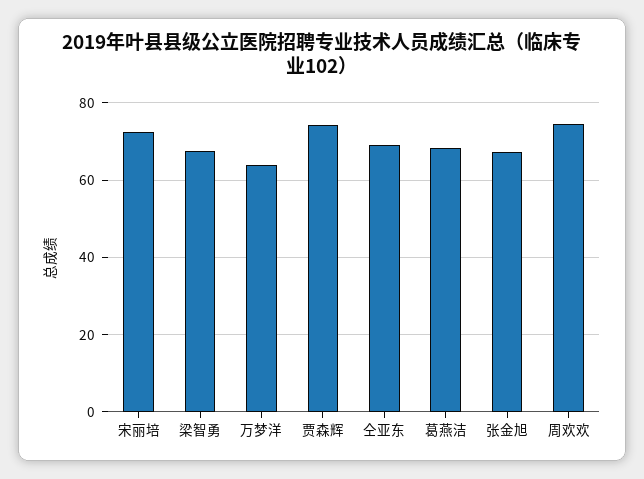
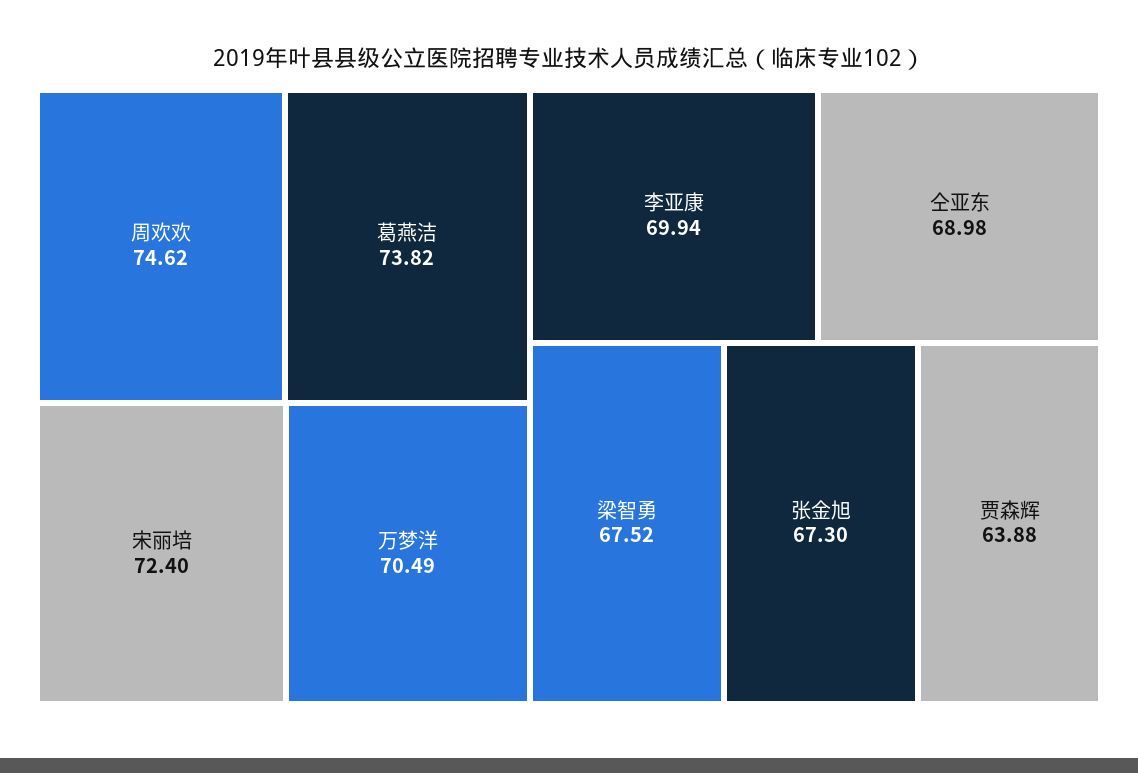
  {
    "宋丽培": 72.4,
    "梁智勇": 67.52,
-   "万梦洋": 64,
+   "万梦洋": 70.49,
-   "贾森辉": 74,
+   "贾森辉": 63.88,
    "仝亚东": 68.98,
-   "葛燕洁": 68,
+   "葛燕洁": 73.82,
    "张金旭": 67.3,
-   "周欢欢": 74.62
+   "周欢欢": 74.62,
+   "李亚康": 69.94
  }

